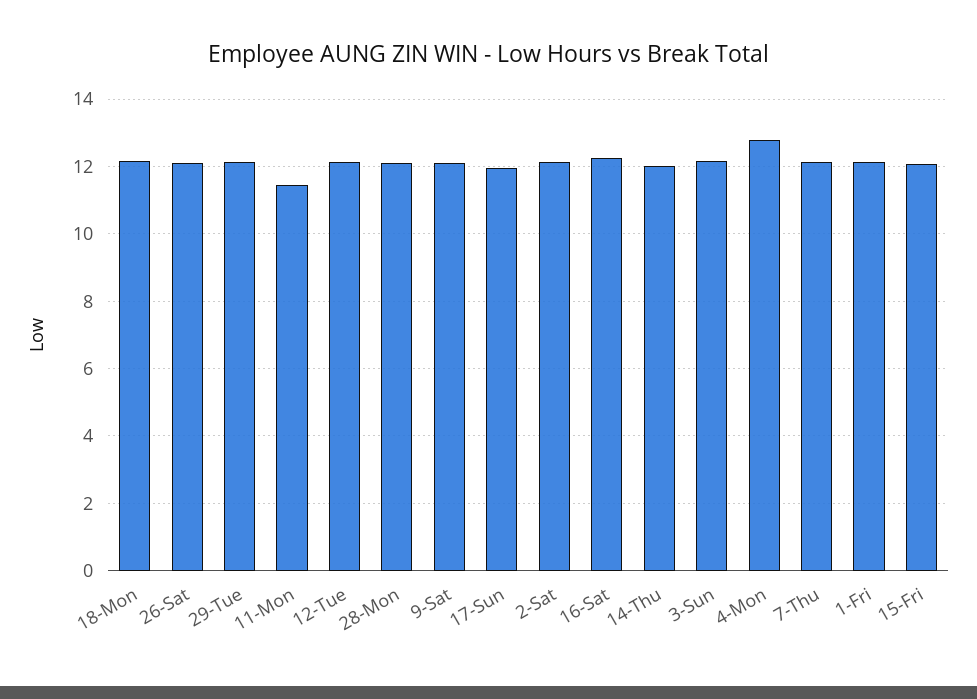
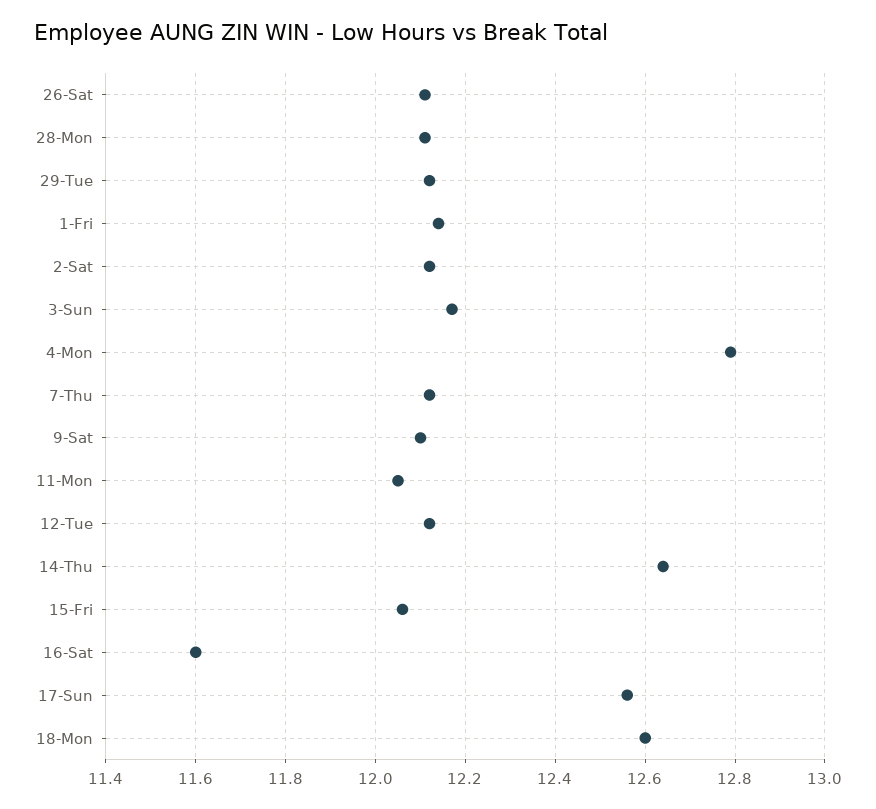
  {
-   "18-Mon": 12.2,
+   "18-Mon": 12.6,
    "26-Sat": 12.1,
    "29-Tue": 12.1,
-   "11-Mon": 11.4,
+   "11-Mon": 12.05,
    "12-Tue": 12.1,
    "28-Mon": 12.1,
    "9-Sat": 12.1,
-   "17-Sun": 12,
+   "17-Sun": 12.55,
    "2-Sat": 12.1,
-   "16-Sat": 12.2,
+   "16-Sat": 11.6,
-   "14-Thu": 12,
+   "14-Thu": 12.65,
    "3-Sun": 12.15,
    "4-Mon": 12.8,
    "7-Thu": 12.1,
    "1-Fri": 12.15,
    "15-Fri": 12.05
  }

